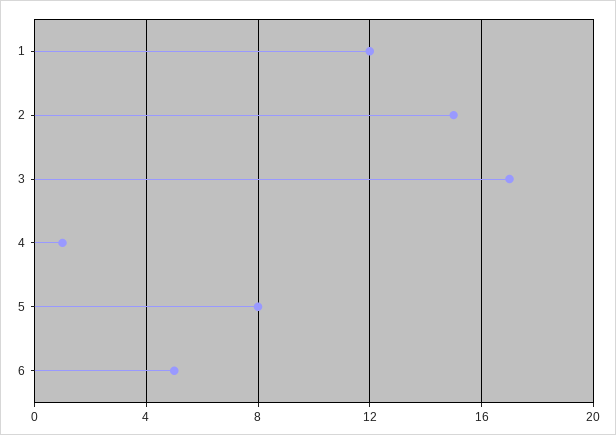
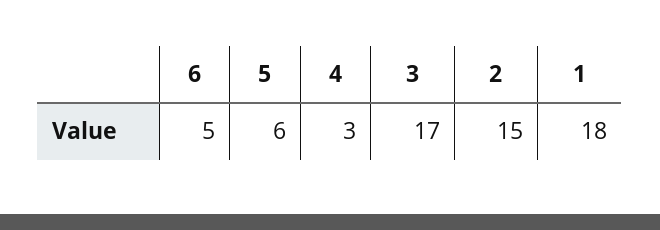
  {
-   "1": 12,
+   "1": 18,
    "2": 15,
    "3": 17,
-   "4": 1,
+   "4": 3,
-   "5": 8,
+   "5": 6,
    "6": 5
  }

